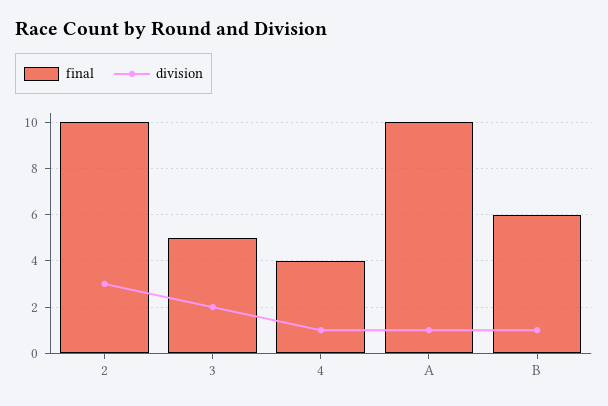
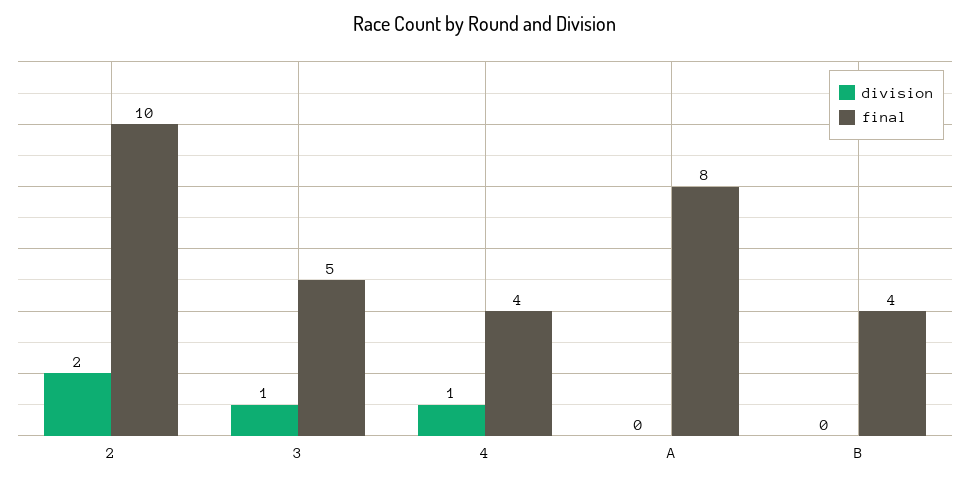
  {
    "final": {
      "2": 10,
      "3": 5,
      "4": 4,
-     "A": 10,
+     "A": 8,
-     "B": 6
+     "B": 4
    },
    "division": {
-     "2": 3,
+     "2": 2,
-     "3": 2,
+     "3": 1,
      "4": 1,
-     "A": 1,
+     "A": 0,
-     "B": 1
+     "B": 0
    }
  }

